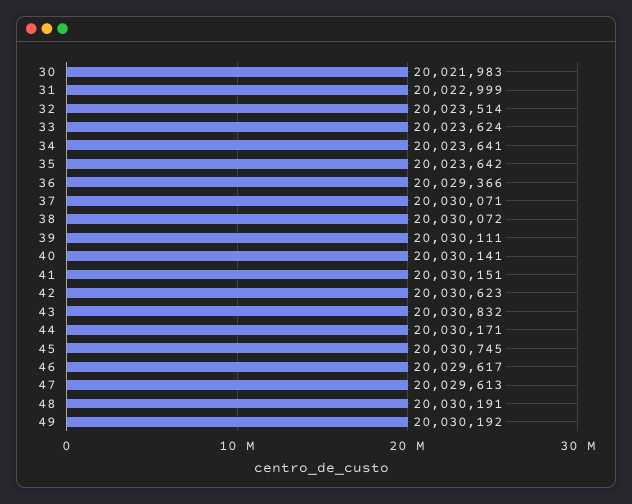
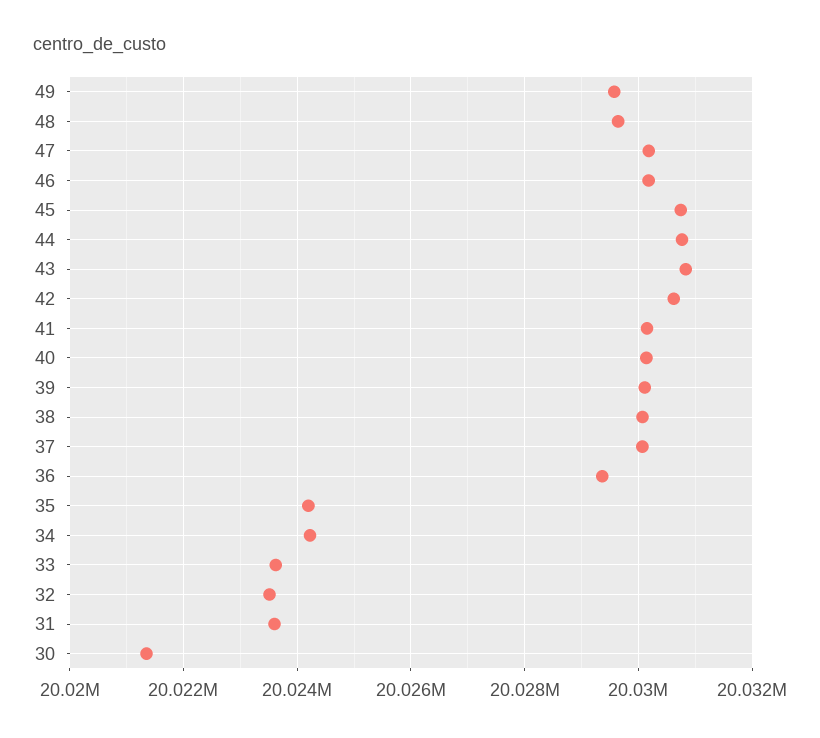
  {
-   "30": 20021983,
+   "30": 20021400,
-   "31": 20022999,
+   "31": 20023600,
    "32": 20023514,
    "33": 20023624,
-   "34": 20023641,
+   "34": 20024200,
-   "35": 20023642,
+   "35": 20024200,
    "36": 20029366,
    "37": 20030071,
    "38": 20030072,
    "39": 20030111,
    "40": 20030141,
    "41": 20030151,
    "42": 20030623,
    "43": 20030832,
-   "44": 20030171,
+   "44": 20030800,
    "45": 20030745,
-   "46": 20029617,
+   "46": 20030200,
-   "47": 20029613,
+   "47": 20030200,
-   "48": 20030191,
+   "48": 20029600,
-   "49": 20030192
+   "49": 20029600
  }

